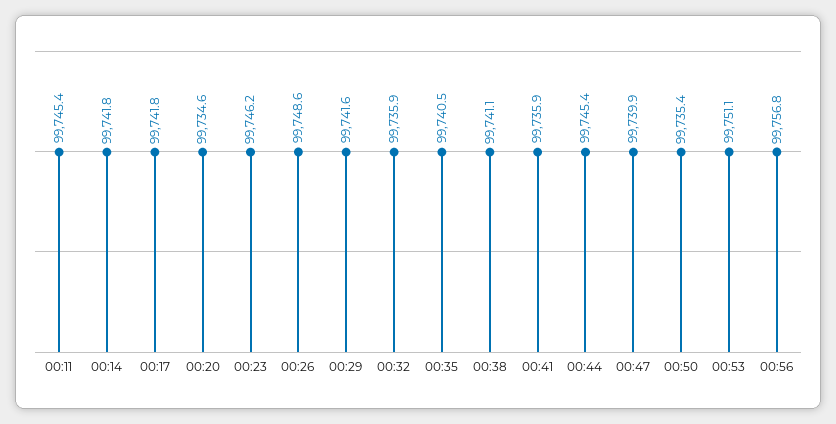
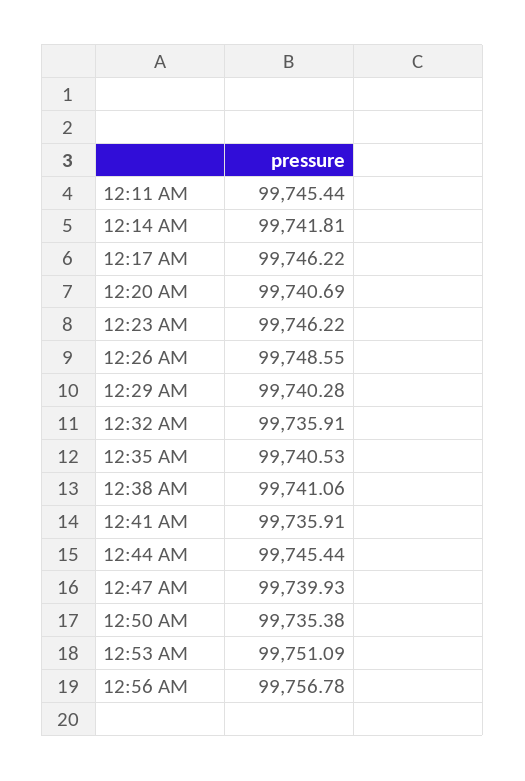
  {
    "00:11": 99745.44,
    "00:14": 99741.81,
-   "00:17": 99741.8,
+   "00:17": 99746.22,
-   "00:20": 99734.6,
+   "00:20": 99740.69,
    "00:23": 99746.22,
    "00:26": 99748.55,
-   "00:29": 99741.6,
+   "00:29": 99740.28,
    "00:32": 99735.91,
    "00:35": 99740.53,
    "00:38": 99741.06,
    "00:41": 99735.91,
    "00:44": 99745.44,
    "00:47": 99739.93,
    "00:50": 99735.38,
    "00:53": 99751.09,
    "00:56": 99756.78
  }

